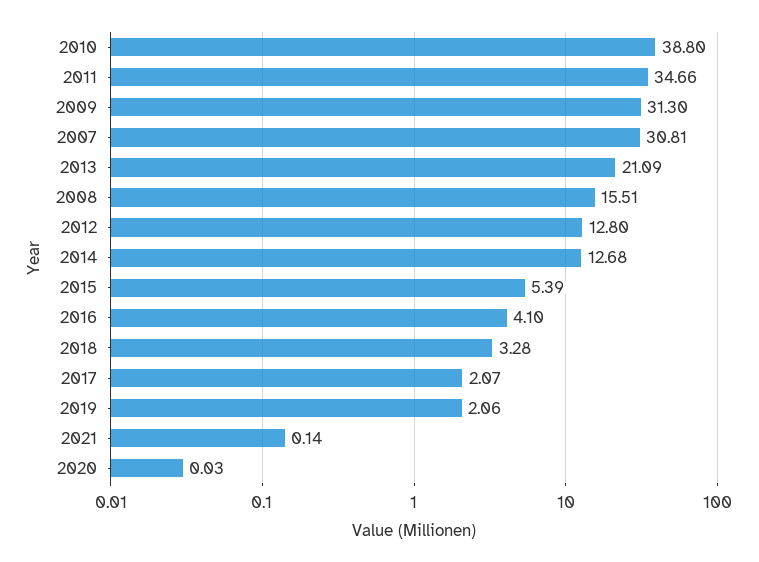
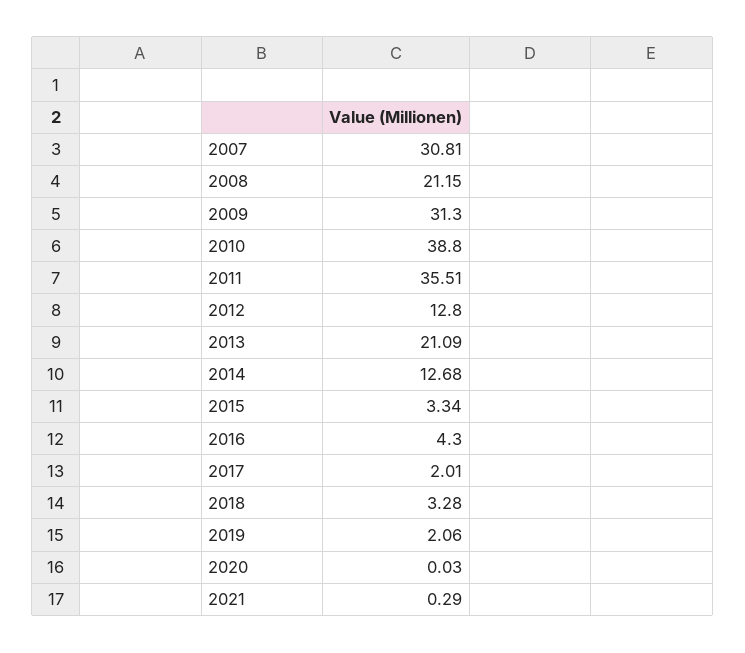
  {
    "2010": 38.8,
-   "2011": 34.66,
+   "2011": 35.51,
    "2009": 31.3,
    "2007": 30.81,
    "2013": 21.09,
-   "2008": 15.51,
+   "2008": 21.15,
    "2012": 12.8,
    "2014": 12.68,
-   "2015": 5.39,
+   "2015": 3.34,
-   "2016": 4.1,
+   "2016": 4.3,
    "2018": 3.28,
-   "2017": 2.07,
+   "2017": 2.01,
    "2019": 2.06,
-   "2021": 0.14,
+   "2021": 0.29,
    "2020": 0.03
  }

